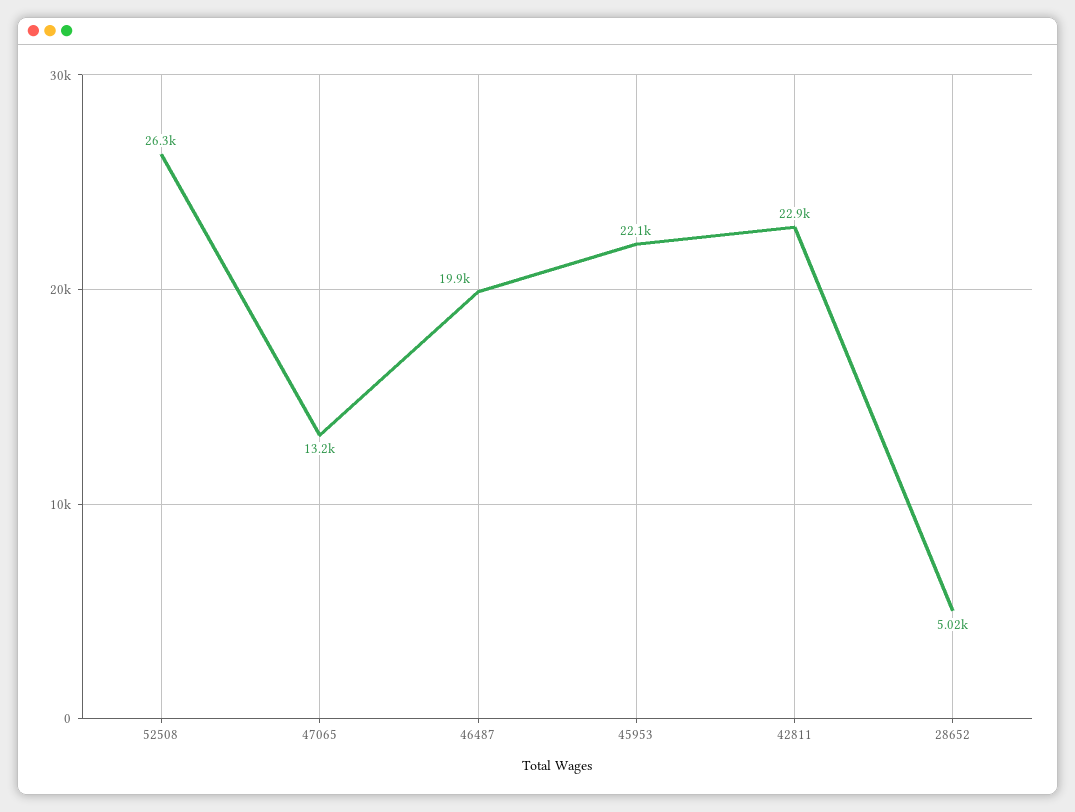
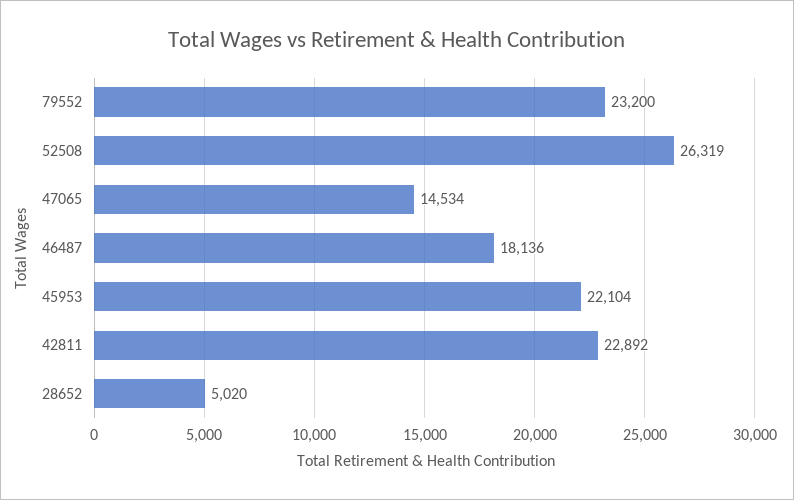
  {
    "52508": 26319,
-   "47065": 13200,
+   "47065": 14534,
-   "46487": 19900,
+   "46487": 18136,
    "45953": 22104,
    "42811": 22892,
-   "28652": 5020
+   "28652": 5020,
+   "79552": 23200
  }

